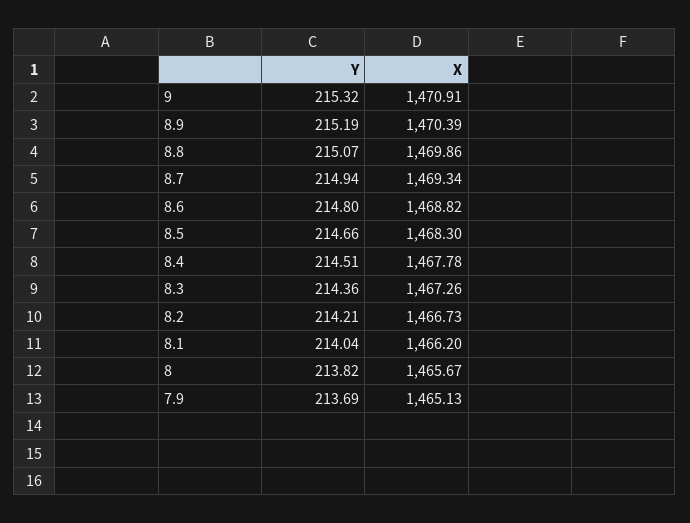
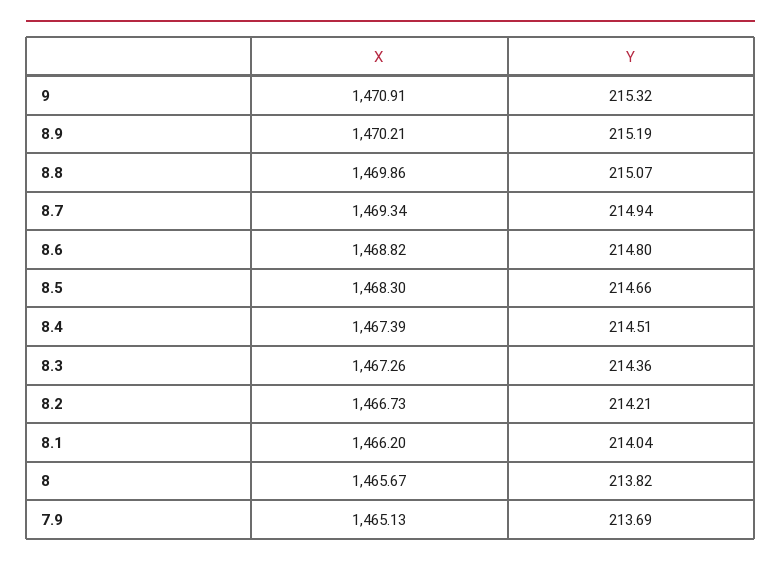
  {
    "Y": {
      "9": 215.32,
      "8.9": 215.19,
      "8.8": 215.07,
      "8.7": 214.94,
      "8.6": 214.8,
      "8.5": 214.66,
      "8.4": 214.51,
      "8.3": 214.36,
      "8.2": 214.21,
      "8.1": 214.04,
      "8": 213.82,
      "7.9": 213.69
    },
    "X": {
      "9": 1470.91,
-     "8.9": 1470.39,
+     "8.9": 1470.21,
      "8.8": 1469.86,
      "8.7": 1469.34,
      "8.6": 1468.82,
      "8.5": 1468.3,
-     "8.4": 1467.78,
+     "8.4": 1467.39,
      "8.3": 1467.26,
      "8.2": 1466.73,
      "8.1": 1466.2,
      "8": 1465.67,
      "7.9": 1465.13
    }
  }

